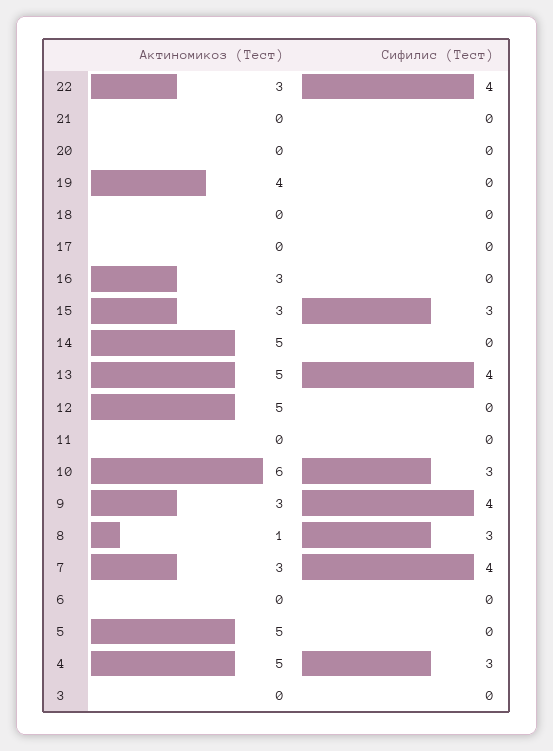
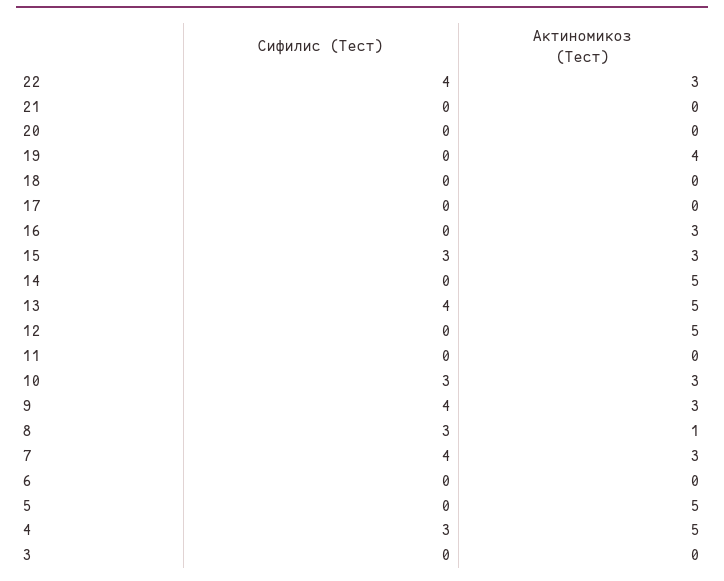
  {
    "Актиномикоз (Тест)": {
      "22": 3,
      "21": 0,
      "20": 0,
      "19": 4,
      "18": 0,
      "17": 0,
      "16": 3,
      "15": 3,
      "14": 5,
      "13": 5,
      "12": 5,
      "11": 0,
-     "10": 6,
+     "10": 3,
      "9": 3,
      "8": 1,
      "7": 3,
      "6": 0,
      "5": 5,
      "4": 5,
      "3": 0
    },
    "Сифилис (Тест)": {
      "22": 4,
      "21": 0,
      "20": 0,
      "19": 0,
      "18": 0,
      "17": 0,
      "16": 0,
      "15": 3,
      "14": 0,
      "13": 4,
      "12": 0,
      "11": 0,
      "10": 3,
      "9": 4,
      "8": 3,
      "7": 4,
      "6": 0,
      "5": 0,
      "4": 3,
      "3": 0
    }
  }

